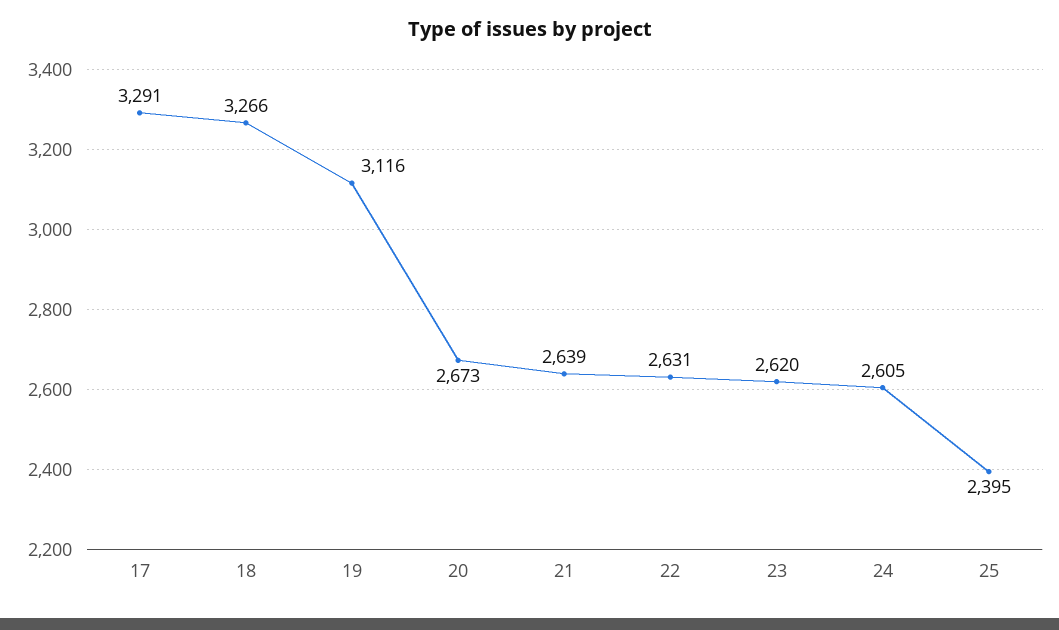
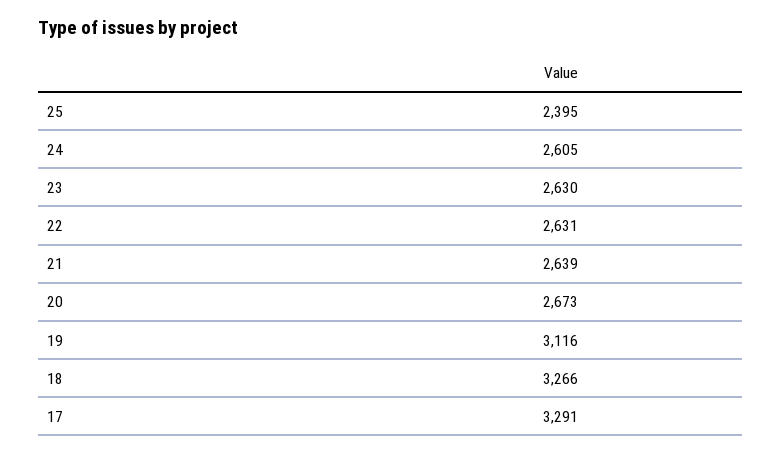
  {
    "17": 3291,
    "18": 3266,
    "19": 3116,
    "20": 2673,
    "21": 2639,
    "22": 2631,
-   "23": 2620,
+   "23": 2630,
    "24": 2605,
    "25": 2395
  }

